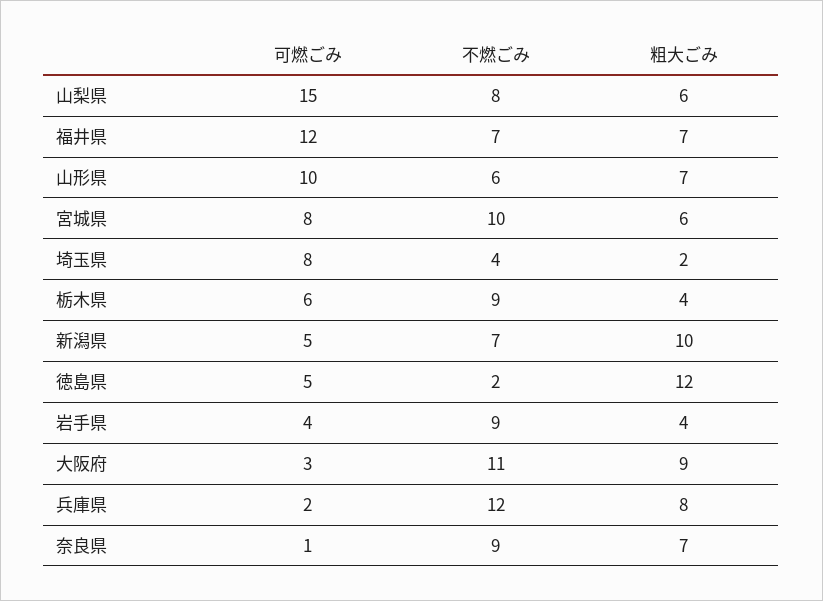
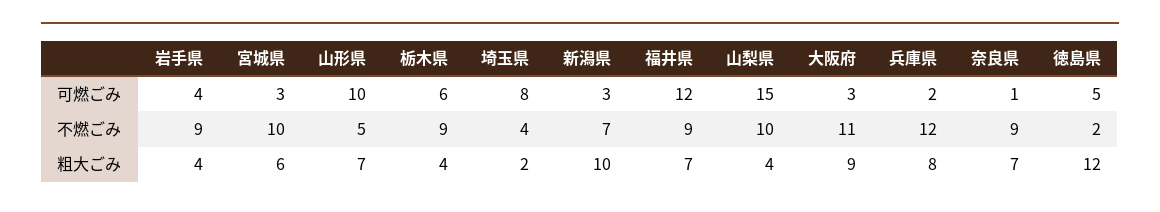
  {
    "可燃ごみ": {
      "山梨県": 15,
      "福井県": 12,
      "山形県": 10,
-     "宮城県": 8,
+     "宮城県": 3,
      "埼玉県": 8,
      "栃木県": 6,
-     "新潟県": 5,
+     "新潟県": 3,
      "徳島県": 5,
      "岩手県": 4,
      "大阪府": 3,
      "兵庫県": 2,
      "奈良県": 1
    },
    "不燃ごみ": {
-     "山梨県": 8,
+     "山梨県": 10,
-     "福井県": 7,
+     "福井県": 9,
-     "山形県": 6,
+     "山形県": 5,
      "宮城県": 10,
      "埼玉県": 4,
      "栃木県": 9,
      "新潟県": 7,
      "徳島県": 2,
      "岩手県": 9,
      "大阪府": 11,
      "兵庫県": 12,
      "奈良県": 9
    },
    "粗大ごみ": {
-     "山梨県": 6,
+     "山梨県": 4,
      "福井県": 7,
      "山形県": 7,
      "宮城県": 6,
      "埼玉県": 2,
      "栃木県": 4,
      "新潟県": 10,
      "徳島県": 12,
      "岩手県": 4,
      "大阪府": 9,
      "兵庫県": 8,
      "奈良県": 7
    }
  }

